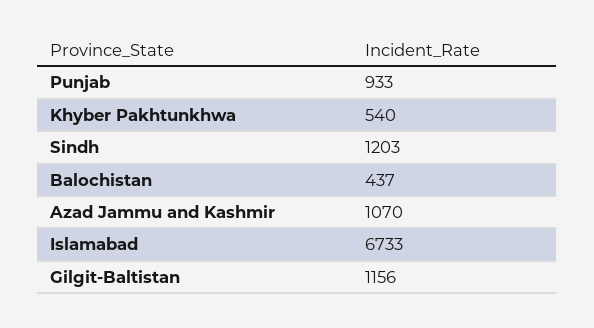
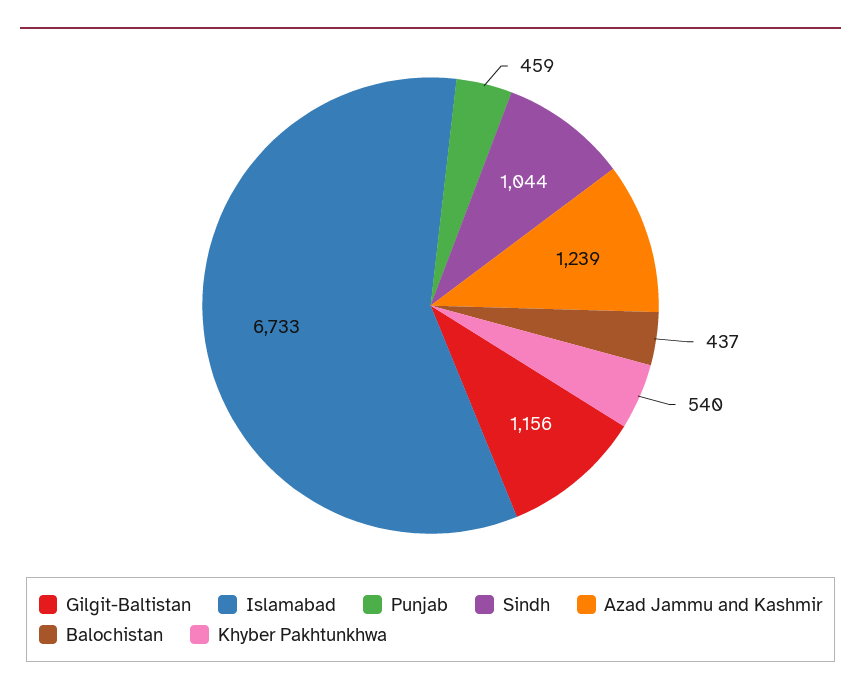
  {
-   "Punjab": 933,
+   "Punjab": 459,
    "Khyber Pakhtunkhwa": 540,
-   "Sindh": 1203,
+   "Sindh": 1044,
    "Balochistan": 437,
-   "Azad Jammu and Kashmir": 1070,
+   "Azad Jammu and Kashmir": 1239,
    "Islamabad": 6733,
    "Gilgit-Baltistan": 1156
  }

